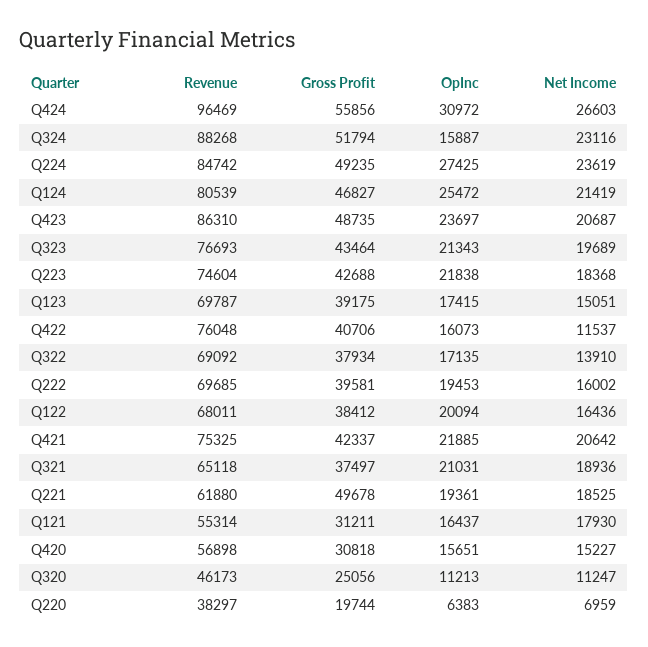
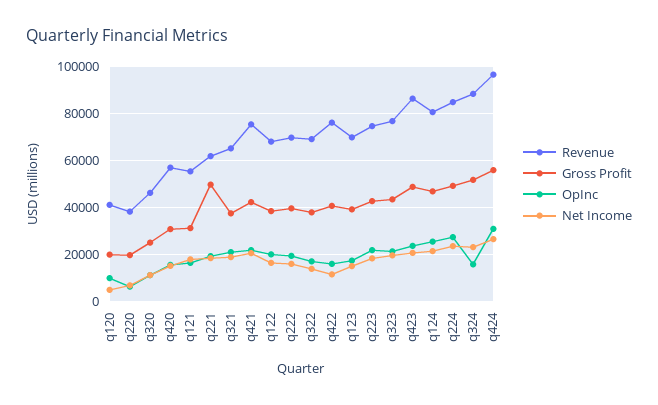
  {
    "Revenue": {
      "Q424": 96469,
      "Q324": 88268,
      "Q224": 84742,
      "Q124": 80539,
      "Q423": 86310,
      "Q323": 76693,
      "Q223": 74604,
      "Q123": 69787,
      "Q422": 76048,
      "Q322": 69092,
      "Q222": 69685,
      "Q122": 68011,
      "Q421": 75325,
      "Q321": 65118,
      "Q221": 61880,
      "Q121": 55314,
      "Q420": 56898,
      "Q320": 46173,
-     "Q220": 38297
+     "Q220": 38297,
+     "q120": 40000
    },
    "Gross Profit": {
      "Q424": 55856,
      "Q324": 51794,
      "Q224": 49235,
      "Q124": 46827,
      "Q423": 48735,
      "Q323": 43464,
      "Q223": 42688,
      "Q123": 39175,
      "Q422": 40706,
      "Q322": 37934,
      "Q222": 39581,
      "Q122": 38412,
      "Q421": 42337,
      "Q321": 37497,
      "Q221": 49678,
      "Q121": 31211,
      "Q420": 30818,
      "Q320": 25056,
-     "Q220": 19744
+     "Q220": 19744,
+     "q120": 20000
    },
    "OpInc": {
      "Q424": 30972,
      "Q324": 15887,
      "Q224": 27425,
      "Q124": 25472,
      "Q423": 23697,
      "Q323": 21343,
      "Q223": 21838,
      "Q123": 17415,
      "Q422": 16073,
      "Q322": 17135,
      "Q222": 19453,
      "Q122": 20094,
      "Q421": 21885,
      "Q321": 21031,
      "Q221": 19361,
      "Q121": 16437,
      "Q420": 15651,
      "Q320": 11213,
-     "Q220": 6383
+     "Q220": 6383,
+     "q120": 10000
    },
    "Net Income": {
      "Q424": 26603,
      "Q324": 23116,
      "Q224": 23619,
      "Q124": 21419,
      "Q423": 20687,
      "Q323": 19689,
      "Q223": 18368,
      "Q123": 15051,
      "Q422": 11537,
      "Q322": 13910,
      "Q222": 16002,
      "Q122": 16436,
      "Q421": 20642,
      "Q321": 18936,
      "Q221": 18525,
      "Q121": 17930,
      "Q420": 15227,
      "Q320": 11247,
-     "Q220": 6959
+     "Q220": 6959,
+     "q120": 5000
    }
  }

